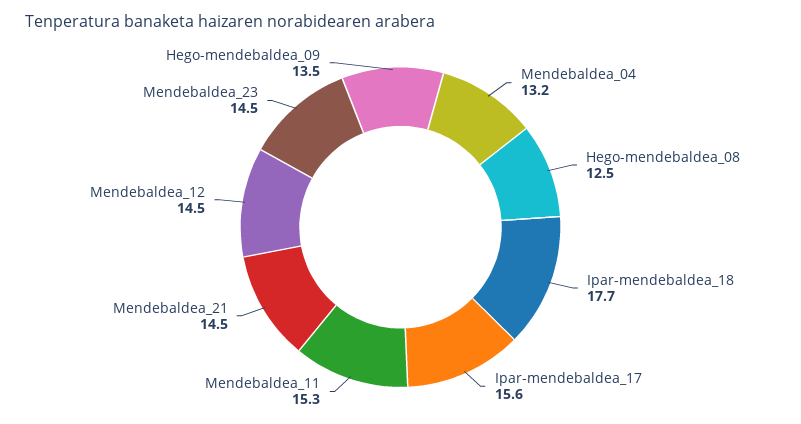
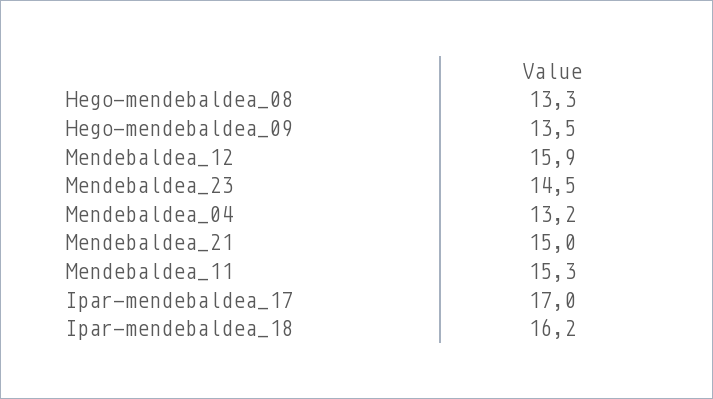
  {
    "Mendebaldea_04": 13.2,
-   "Hego-mendebaldea_08": 12.5,
+   "Hego-mendebaldea_08": 13.3,
-   "Ipar-mendebaldea_18": 17.7,
+   "Ipar-mendebaldea_18": 16.2,
-   "Ipar-mendebaldea_17": 15.6,
+   "Ipar-mendebaldea_17": 17,
    "Mendebaldea_11": 15.3,
-   "Mendebaldea_21": 14.5,
+   "Mendebaldea_21": 15,
-   "Mendebaldea_12": 14.5,
+   "Mendebaldea_12": 15.9,
    "Mendebaldea_23": 14.5,
    "Hego-mendebaldea_09": 13.5
  }

